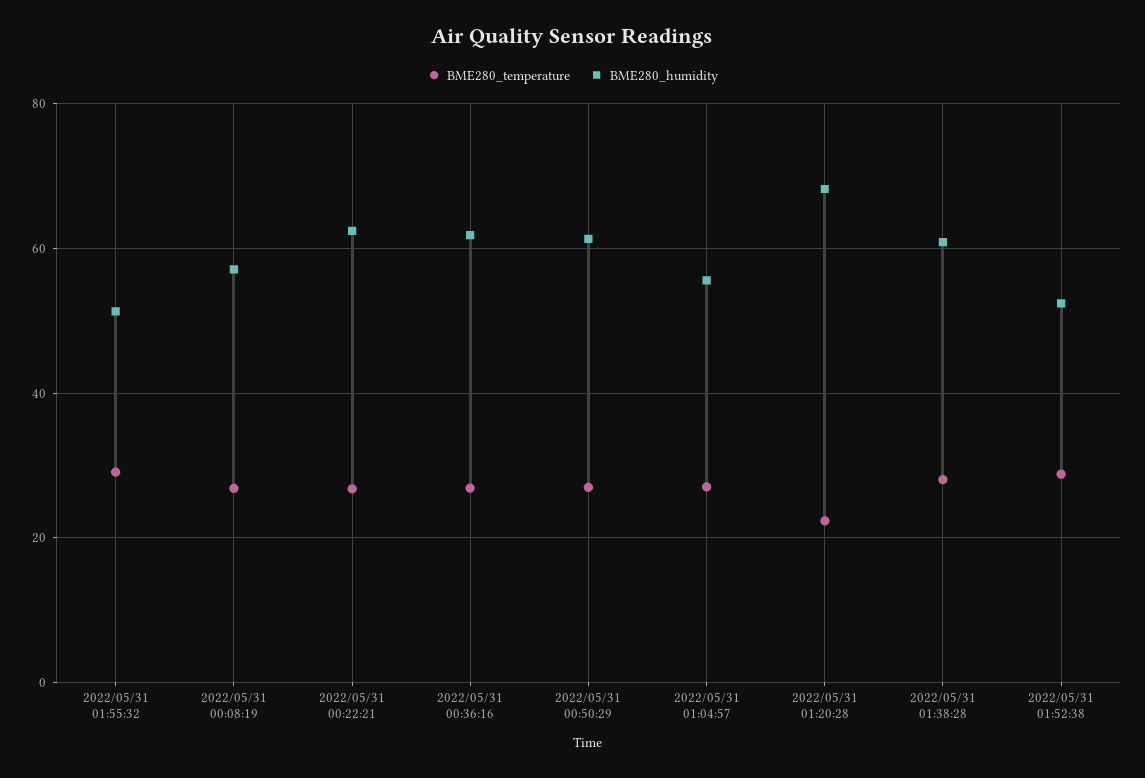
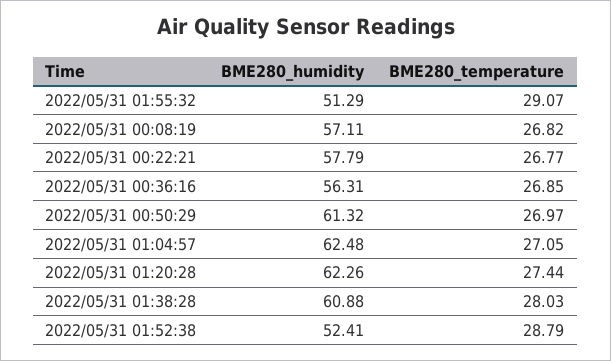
  {
    "BME280_temperature": {
      "2022/05/31 01:55:32": 29.07,
      "2022/05/31 00:08:19": 26.82,
      "2022/05/31 00:22:21": 26.77,
      "2022/05/31 00:36:16": 26.85,
      "2022/05/31 00:50:29": 26.97,
      "2022/05/31 01:04:57": 27.05,
-     "2022/05/31 01:20:28": 22,
+     "2022/05/31 01:20:28": 27.44,
      "2022/05/31 01:38:28": 28.03,
      "2022/05/31 01:52:38": 28.79
    },
    "BME280_humidity": {
      "2022/05/31 01:55:32": 51.29,
      "2022/05/31 00:08:19": 57.11,
-     "2022/05/31 00:22:21": 62,
+     "2022/05/31 00:22:21": 57.79,
-     "2022/05/31 00:36:16": 62,
+     "2022/05/31 00:36:16": 56.31,
      "2022/05/31 00:50:29": 61.32,
-     "2022/05/31 01:04:57": 56,
+     "2022/05/31 01:04:57": 62.48,
-     "2022/05/31 01:20:28": 68,
+     "2022/05/31 01:20:28": 62.26,
      "2022/05/31 01:38:28": 60.88,
      "2022/05/31 01:52:38": 52.41
    }
  }

